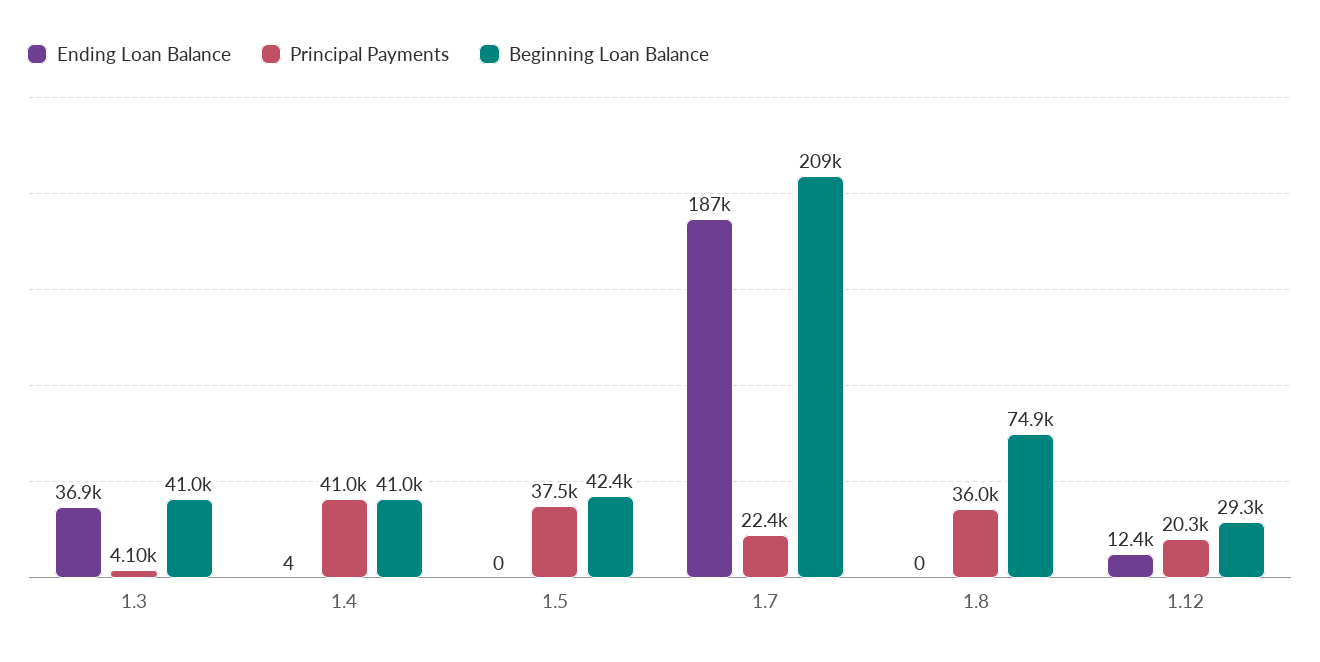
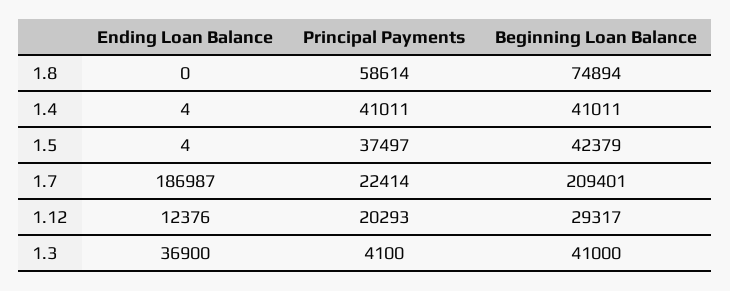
  {
    "Ending Loan Balance": {
      "1.3": 36900,
      "1.4": 4,
-     "1.5": 0,
+     "1.5": 4,
      "1.7": 186987,
      "1.8": 0,
      "1.12": 12376
    },
    "Principal Payments": {
      "1.3": 4100,
      "1.4": 41011,
      "1.5": 37497,
      "1.7": 22414,
-     "1.8": 36000,
+     "1.8": 58614,
      "1.12": 20293
    },
    "Beginning Loan Balance": {
      "1.3": 41000,
      "1.4": 41011,
      "1.5": 42379,
      "1.7": 209401,
      "1.8": 74894,
      "1.12": 29317
    }
  }

